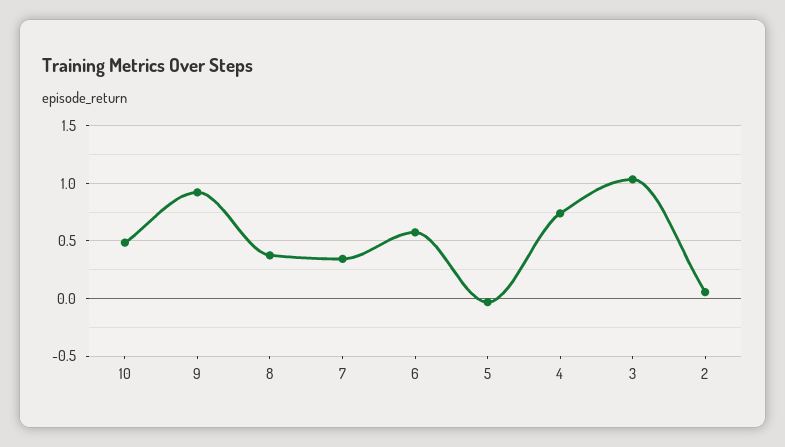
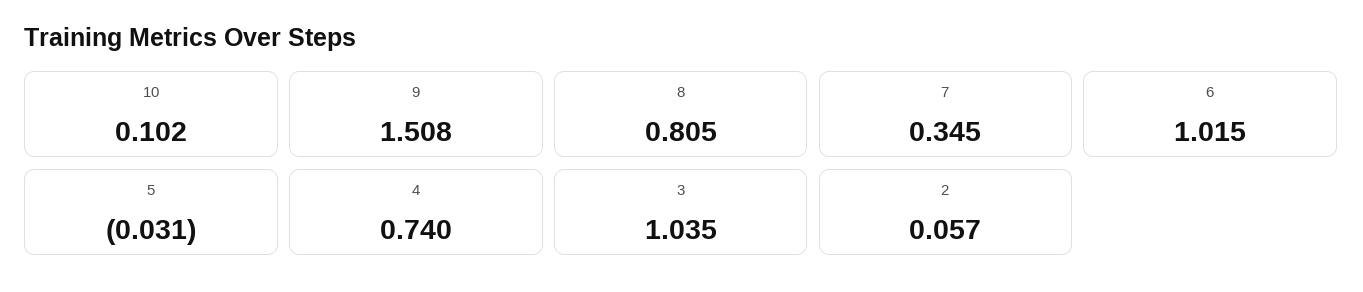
  {
-   "10": 0.5,
+   "10": 0.102,
-   "9": 0.9,
+   "9": 1.508,
-   "8": 0.4,
+   "8": 0.805,
    "7": 0.345,
-   "6": 0.6,
+   "6": 1.015,
    "5": -0.031,
    "4": 0.74,
    "3": 1.035,
    "2": 0.057
  }

